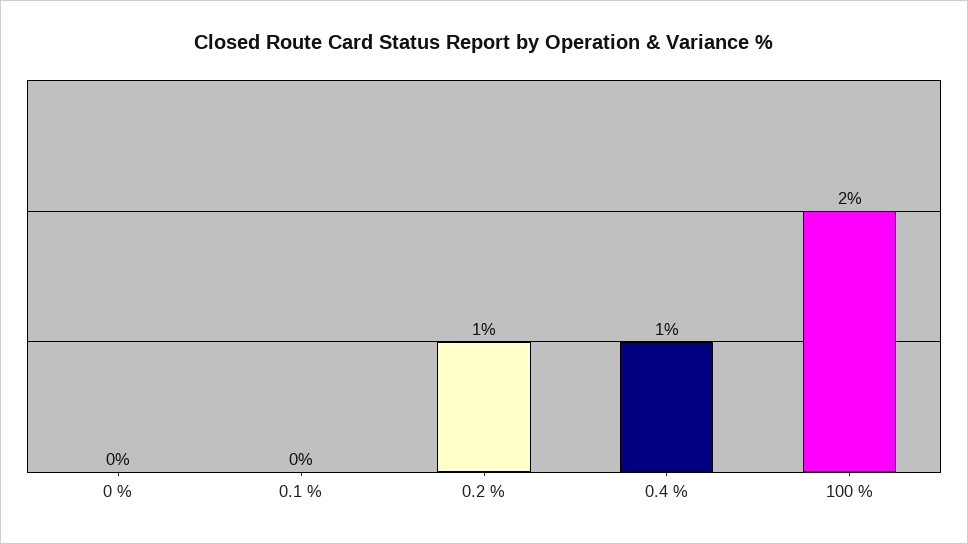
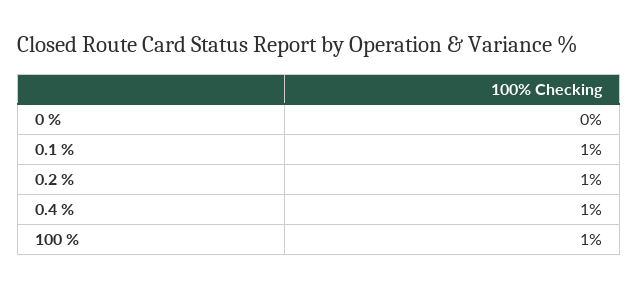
  {
    "0 %": 0,
-   "0.1 %": 0,
+   "0.1 %": 1,
    "0.2 %": 1,
    "0.4 %": 1,
-   "100 %": 2
+   "100 %": 1
  }

